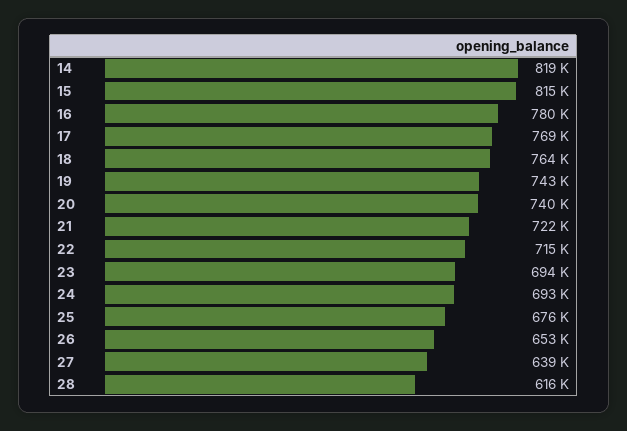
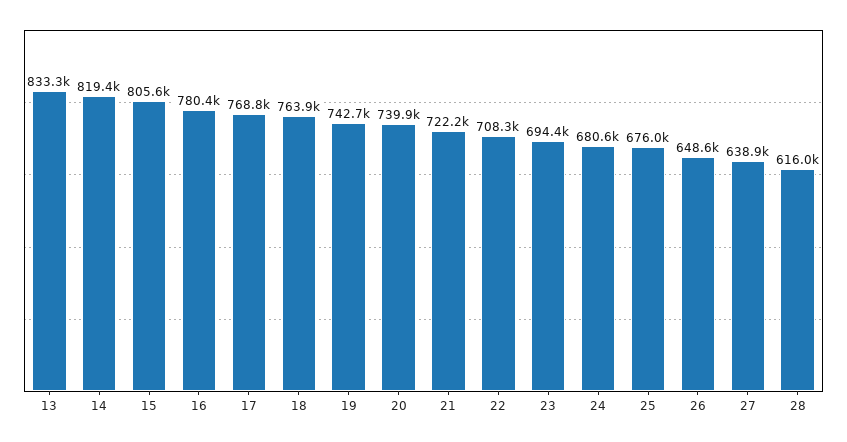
  {
    "14": 819400,
-   "15": 815000,
+   "15": 805600,
    "16": 780400,
    "17": 768800,
    "18": 763900,
    "19": 742700,
    "20": 739900,
    "21": 722200,
-   "22": 715000,
+   "22": 708300,
    "23": 694400,
-   "24": 693000,
+   "24": 680600,
    "25": 676000,
-   "26": 653000,
+   "26": 648600,
    "27": 638900,
-   "28": 616000
+   "28": 616000,
+   "13": 833300
  }

